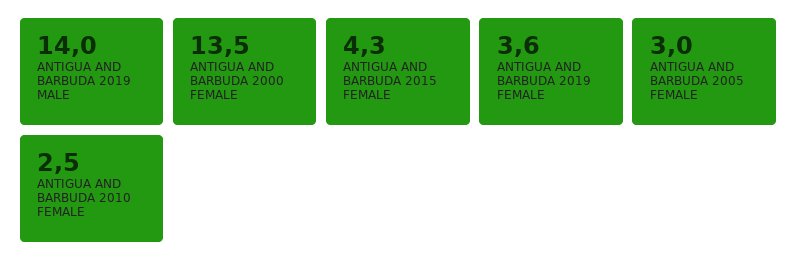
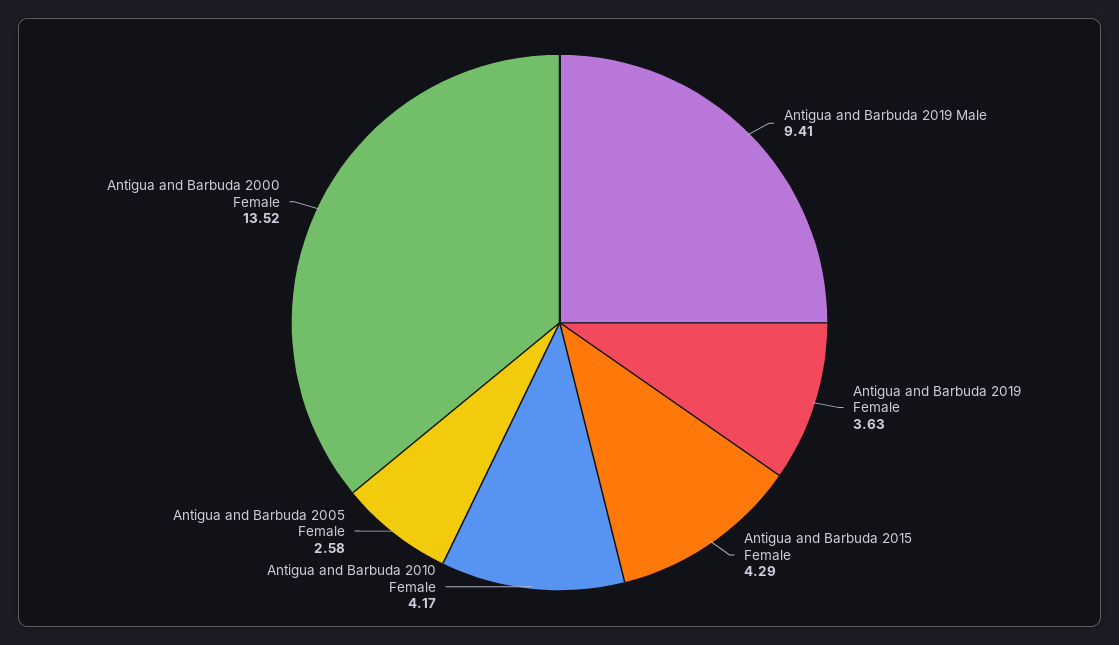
  {
-   "ANTIGUA AND BARBUDA 2019 MALE": 14,
+   "ANTIGUA AND BARBUDA 2019 MALE": 9.41,
    "ANTIGUA AND BARBUDA 2000 FEMALE": 13.52,
    "ANTIGUA AND BARBUDA 2015 FEMALE": 4.29,
    "ANTIGUA AND BARBUDA 2019 FEMALE": 3.63,
-   "ANTIGUA AND BARBUDA 2005 FEMALE": 3,
+   "ANTIGUA AND BARBUDA 2005 FEMALE": 2.58,
-   "ANTIGUA AND BARBUDA 2010 FEMALE": 2.5
+   "ANTIGUA AND BARBUDA 2010 FEMALE": 4.17
  }

